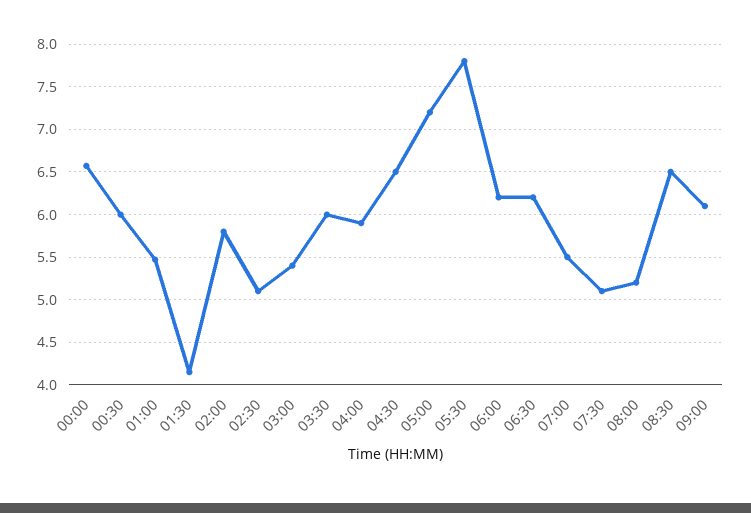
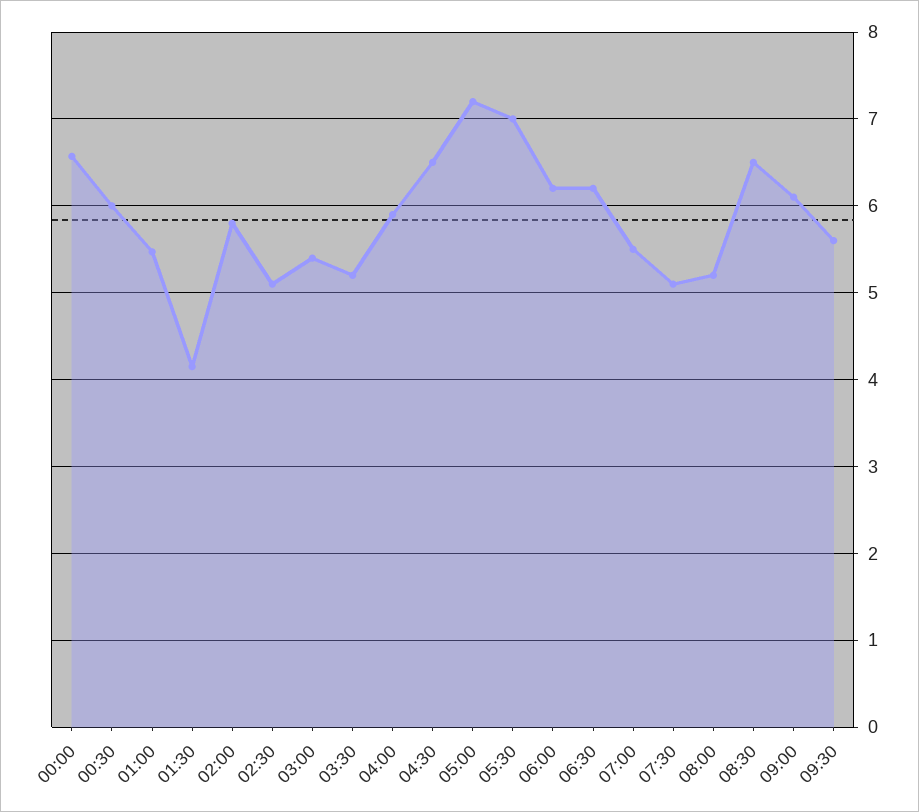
  {
    "00:00": 6.6,
    "00:30": 6,
    "01:00": 5.5,
    "01:30": 4.2,
    "02:00": 5.8,
    "02:30": 5.1,
    "03:00": 5.4,
-   "03:30": 6,
+   "03:30": 5.2,
    "04:00": 5.9,
    "04:30": 6.5,
    "05:00": 7.2,
-   "05:30": 7.8,
+   "05:30": 7,
    "06:00": 6.2,
    "06:30": 6.2,
    "07:00": 5.5,
    "07:30": 5.1,
    "08:00": 5.2,
    "08:30": 6.5,
-   "09:00": 6.1
+   "09:00": 6.1,
+   "09:30": 5.6
  }

